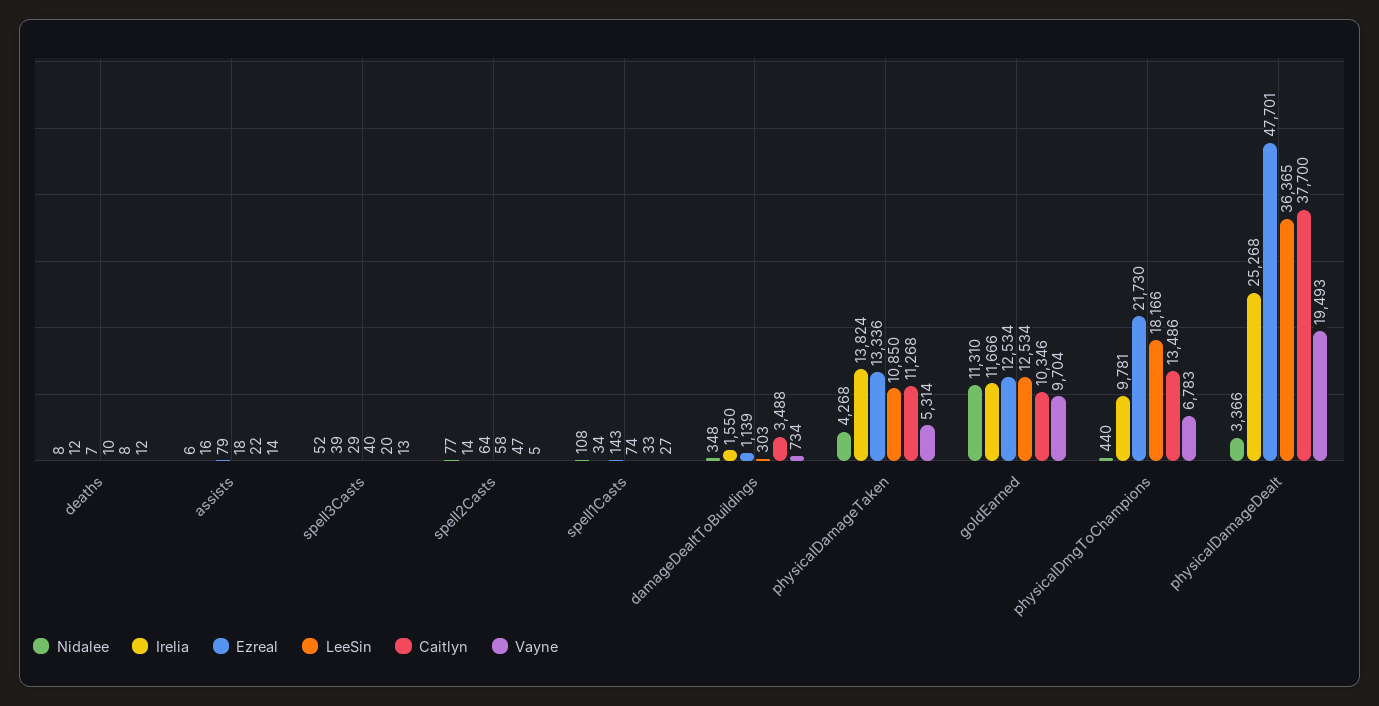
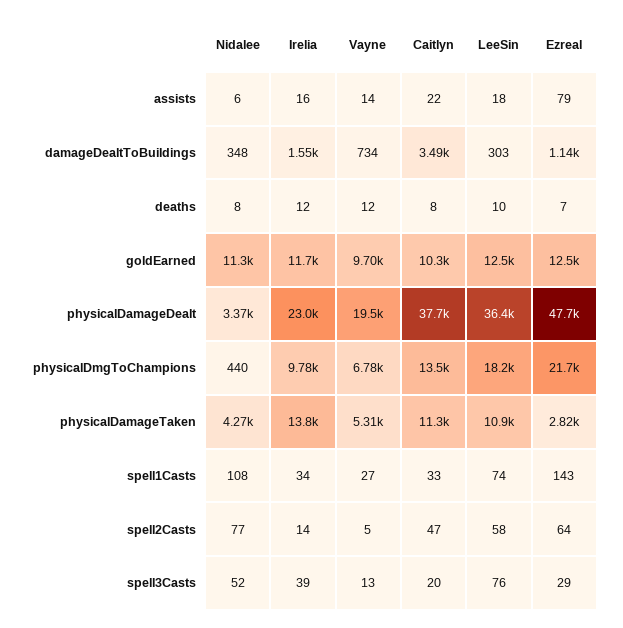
  {
    "Nidalee": {
      "deaths": 8,
      "assists": 6,
      "spell3Casts": 52,
      "spell2Casts": 77,
      "spell1Casts": 108,
      "damageDealtToBuildings": 348,
      "physicalDamageTaken": 4268,
      "goldEarned": 11310,
      "physicalDmgToChampions": 440,
      "physicalDamageDealt": 3366
    },
    "Irelia": {
      "deaths": 12,
      "assists": 16,
      "spell3Casts": 39,
      "spell2Casts": 14,
      "spell1Casts": 34,
      "damageDealtToBuildings": 1550,
      "physicalDamageTaken": 13824,
      "goldEarned": 11666,
      "physicalDmgToChampions": 9781,
-     "physicalDamageDealt": 25268
+     "physicalDamageDealt": 23000
    },
    "Ezreal": {
      "deaths": 7,
      "assists": 79,
      "spell3Casts": 29,
      "spell2Casts": 64,
      "spell1Casts": 143,
      "damageDealtToBuildings": 1139,
-     "physicalDamageTaken": 13336,
+     "physicalDamageTaken": 2820,
      "goldEarned": 12534,
      "physicalDmgToChampions": 21730,
      "physicalDamageDealt": 47701
    },
    "LeeSin": {
      "deaths": 10,
      "assists": 18,
-     "spell3Casts": 40,
+     "spell3Casts": 76,
      "spell2Casts": 58,
      "spell1Casts": 74,
      "damageDealtToBuildings": 303,
      "physicalDamageTaken": 10850,
      "goldEarned": 12534,
      "physicalDmgToChampions": 18166,
      "physicalDamageDealt": 36365
    },
    "Caitlyn": {
      "deaths": 8,
      "assists": 22,
      "spell3Casts": 20,
      "spell2Casts": 47,
      "spell1Casts": 33,
      "damageDealtToBuildings": 3488,
      "physicalDamageTaken": 11268,
      "goldEarned": 10346,
      "physicalDmgToChampions": 13486,
      "physicalDamageDealt": 37700
    },
    "Vayne": {
      "deaths": 12,
      "assists": 14,
      "spell3Casts": 13,
      "spell2Casts": 5,
      "spell1Casts": 27,
      "damageDealtToBuildings": 734,
      "physicalDamageTaken": 5314,
      "goldEarned": 9704,
      "physicalDmgToChampions": 6783,
      "physicalDamageDealt": 19493
    }
  }

